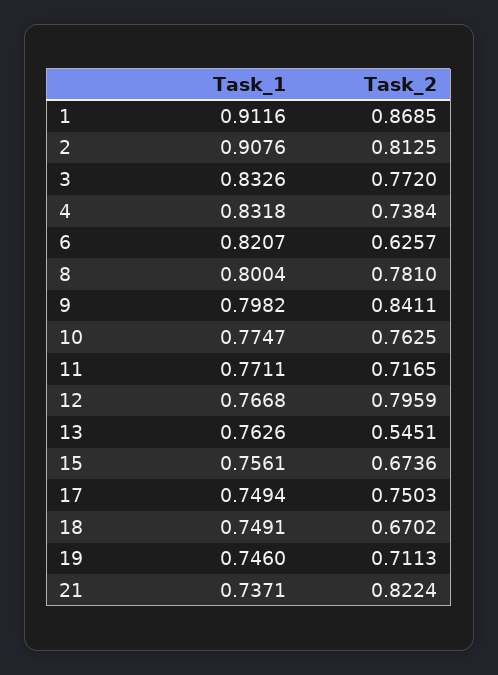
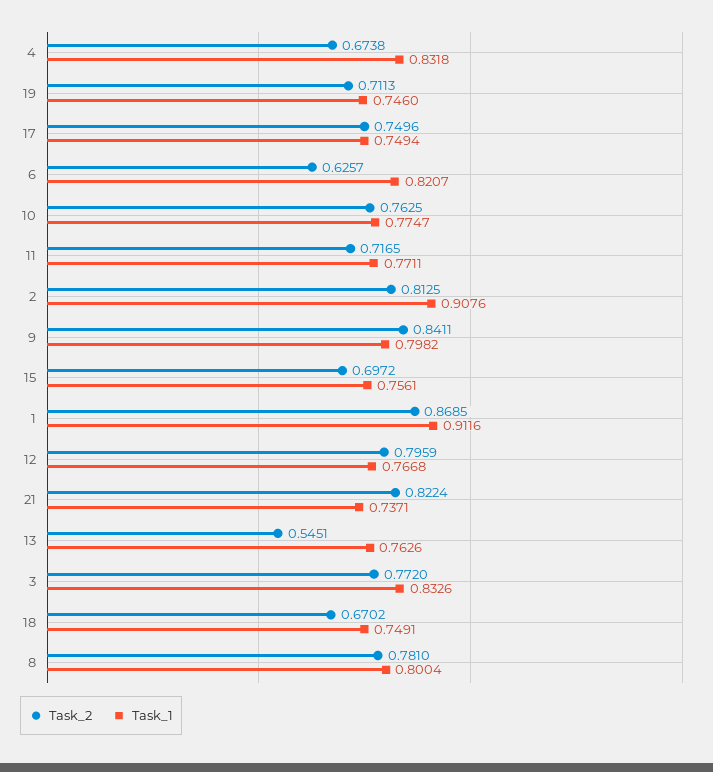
  {
    "Task_1": {
      "1": 0.9116,
      "2": 0.9076,
      "3": 0.8326,
      "4": 0.8318,
      "6": 0.8207,
      "8": 0.8004,
      "9": 0.7982,
      "10": 0.7747,
      "11": 0.7711,
      "12": 0.7668,
      "13": 0.7626,
      "15": 0.7561,
      "17": 0.7494,
      "18": 0.7491,
      "19": 0.746,
      "21": 0.7371
    },
    "Task_2": {
      "1": 0.8685,
      "2": 0.8125,
      "3": 0.772,
-     "4": 0.7384,
+     "4": 0.6738,
      "6": 0.6257,
      "8": 0.781,
      "9": 0.8411,
      "10": 0.7625,
      "11": 0.7165,
      "12": 0.7959,
      "13": 0.5451,
-     "15": 0.6736,
+     "15": 0.6972,
-     "17": 0.7503,
+     "17": 0.7496,
      "18": 0.6702,
      "19": 0.7113,
      "21": 0.8224
    }
  }

